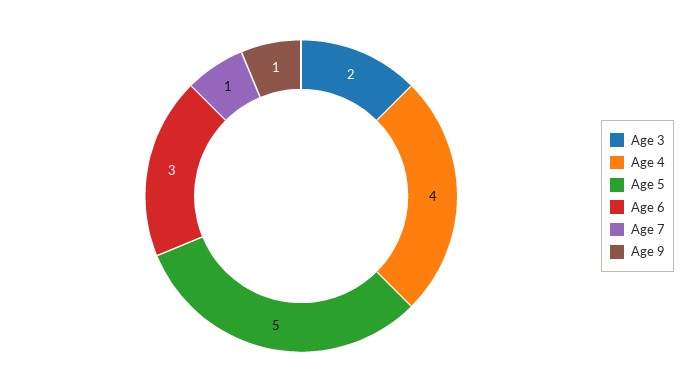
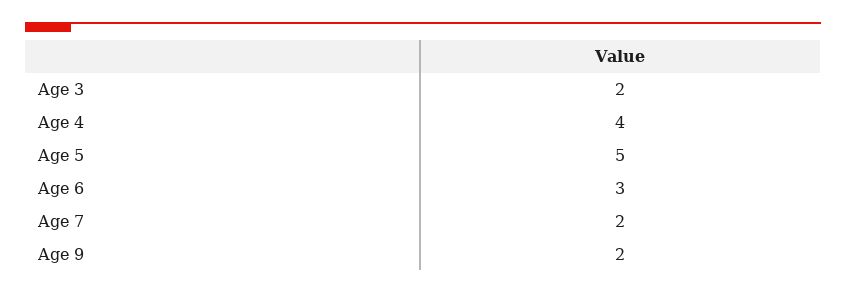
  {
    "Age 3": 2,
    "Age 4": 4,
    "Age 5": 5,
    "Age 6": 3,
-   "Age 7": 1,
+   "Age 7": 2,
-   "Age 9": 1
+   "Age 9": 2
  }

